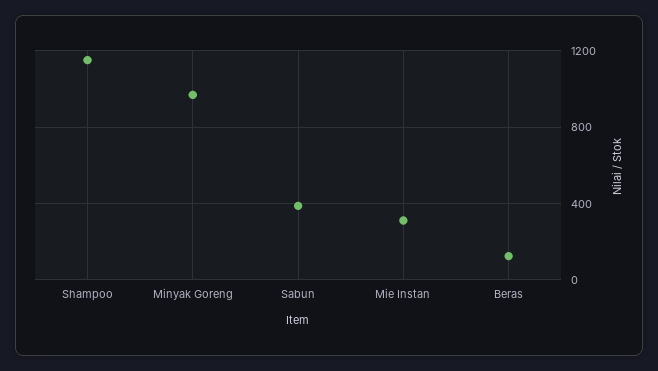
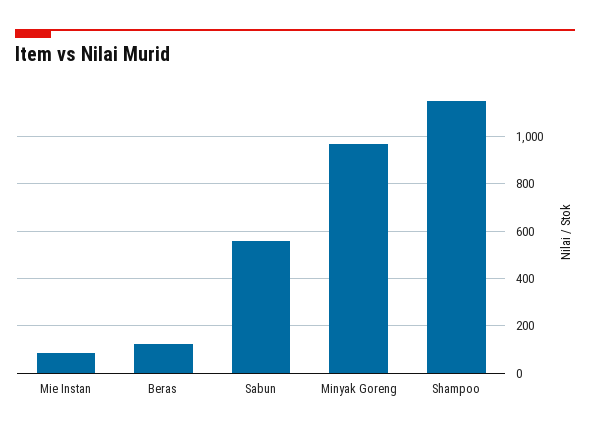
  {
    "Shampoo": 1150,
    "Minyak Goreng": 950,
-   "Sabun": 400,
+   "Sabun": 550,
-   "Mie Instan": 300,
+   "Mie Instan": 100,
    "Beras": 150
  }

